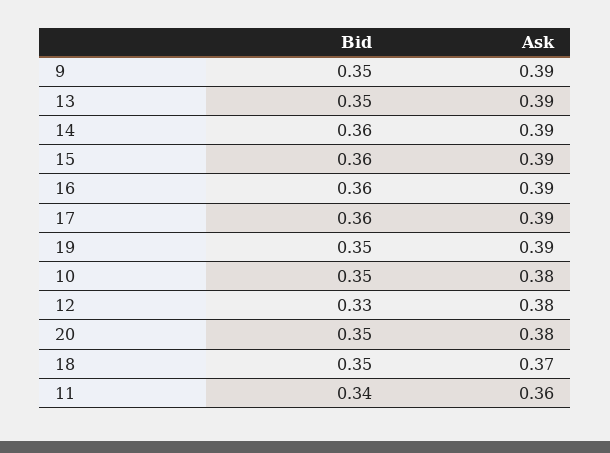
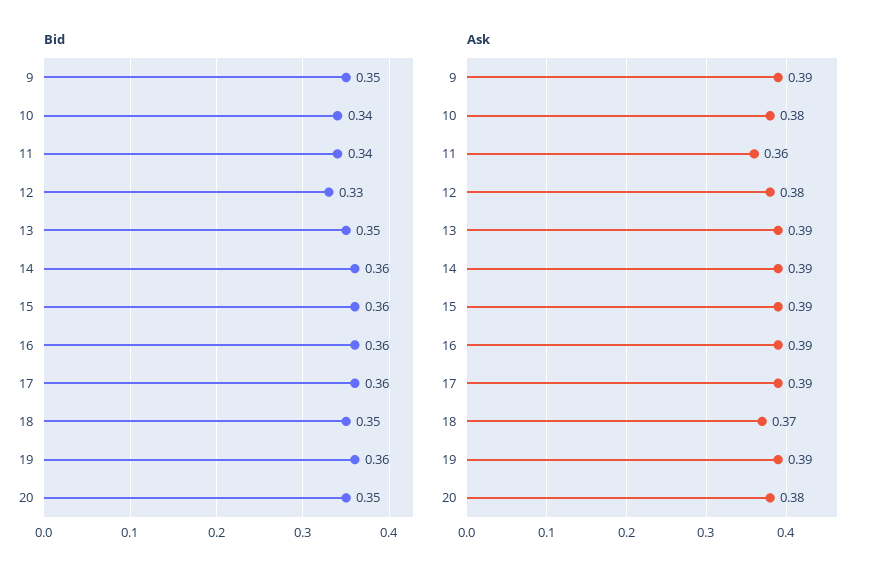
  {
    "Bid": {
      "9": 0.35,
      "13": 0.35,
      "14": 0.36,
      "15": 0.36,
      "16": 0.36,
      "17": 0.36,
-     "19": 0.35,
+     "19": 0.36,
-     "10": 0.35,
+     "10": 0.34,
      "12": 0.33,
      "20": 0.35,
      "18": 0.35,
      "11": 0.34
    },
    "Ask": {
      "9": 0.39,
      "13": 0.39,
      "14": 0.39,
      "15": 0.39,
      "16": 0.39,
      "17": 0.39,
      "19": 0.39,
      "10": 0.38,
      "12": 0.38,
      "20": 0.38,
      "18": 0.37,
      "11": 0.36
    }
  }

